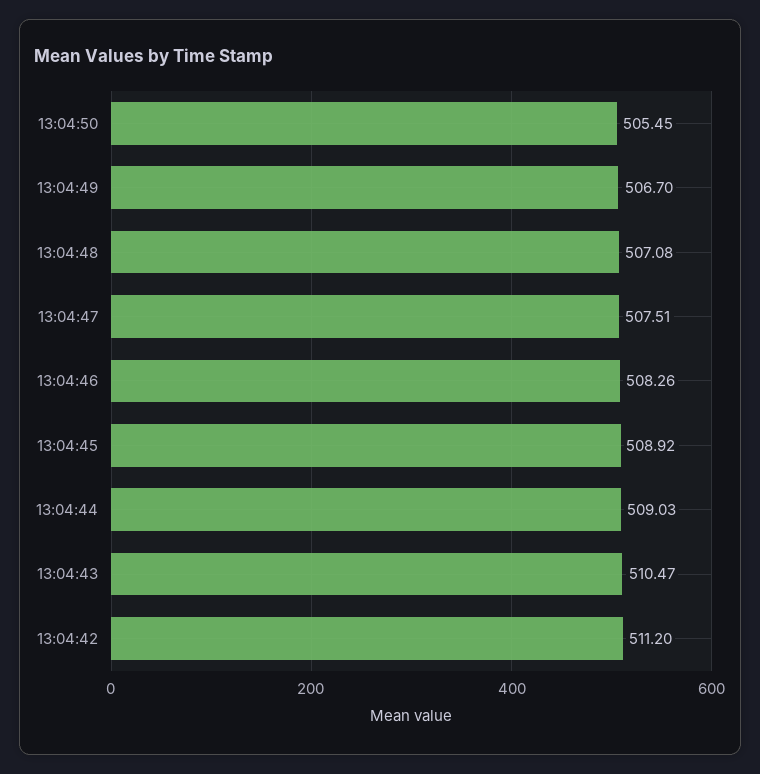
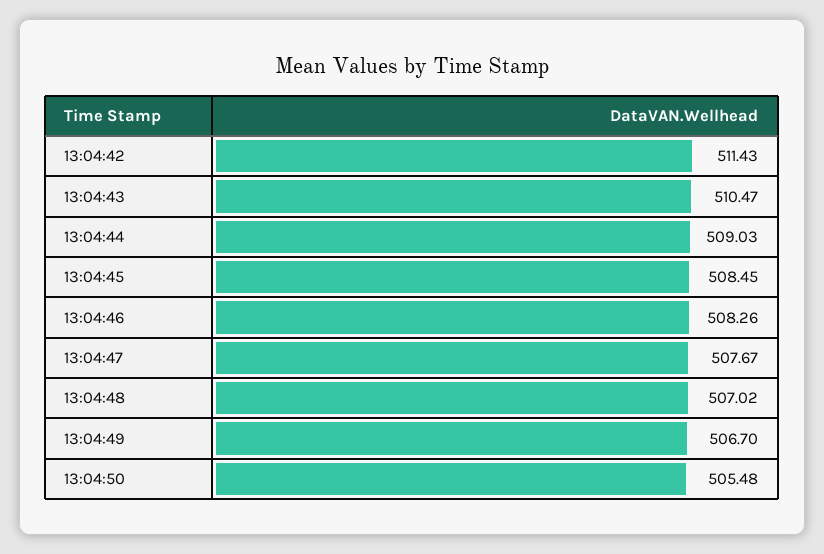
  {
-   "13:04:50": 505.45,
+   "13:04:50": 505.48,
    "13:04:49": 506.7,
-   "13:04:48": 507.08,
+   "13:04:48": 507.02,
-   "13:04:47": 507.51,
+   "13:04:47": 507.67,
    "13:04:46": 508.26,
-   "13:04:45": 508.92,
+   "13:04:45": 508.45,
    "13:04:44": 509.03,
    "13:04:43": 510.47,
-   "13:04:42": 511.2
+   "13:04:42": 511.43
  }

